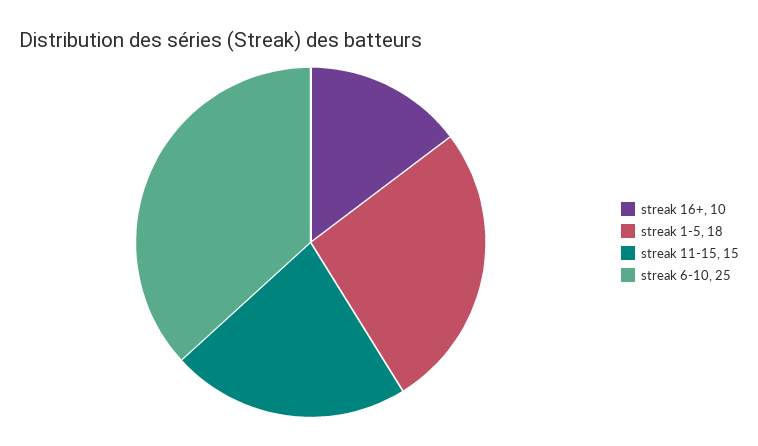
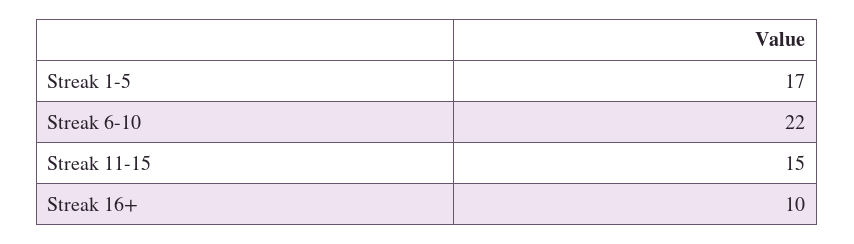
  {
    "streak 16+": 10,
-   "streak 1-5": 18,
+   "streak 1-5": 17,
    "streak 11-15": 15,
-   "streak 6-10": 25
+   "streak 6-10": 22
  }

